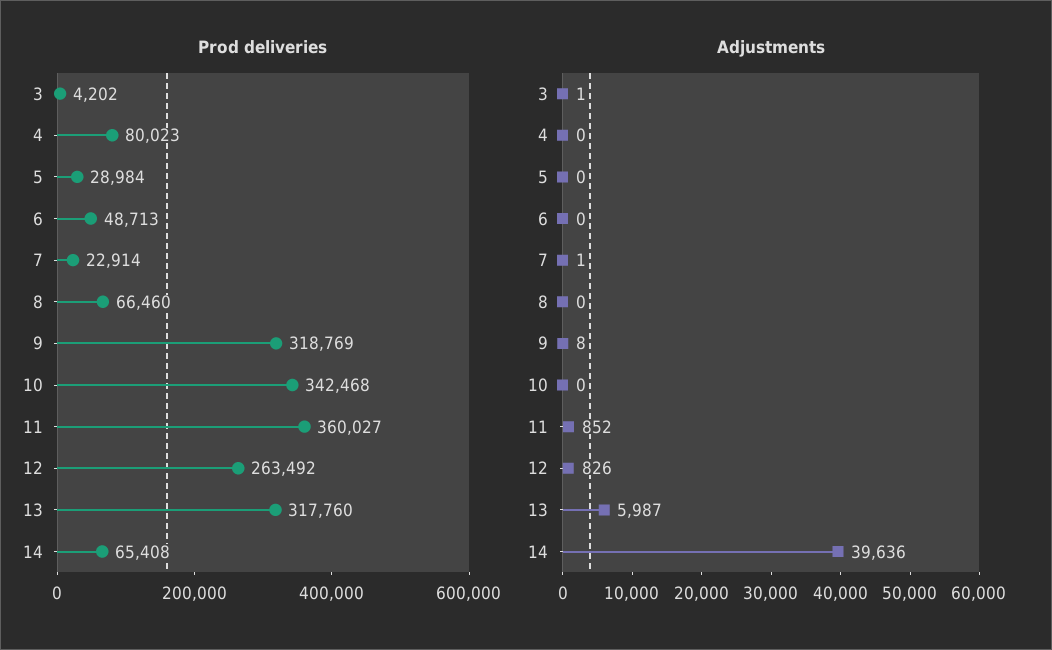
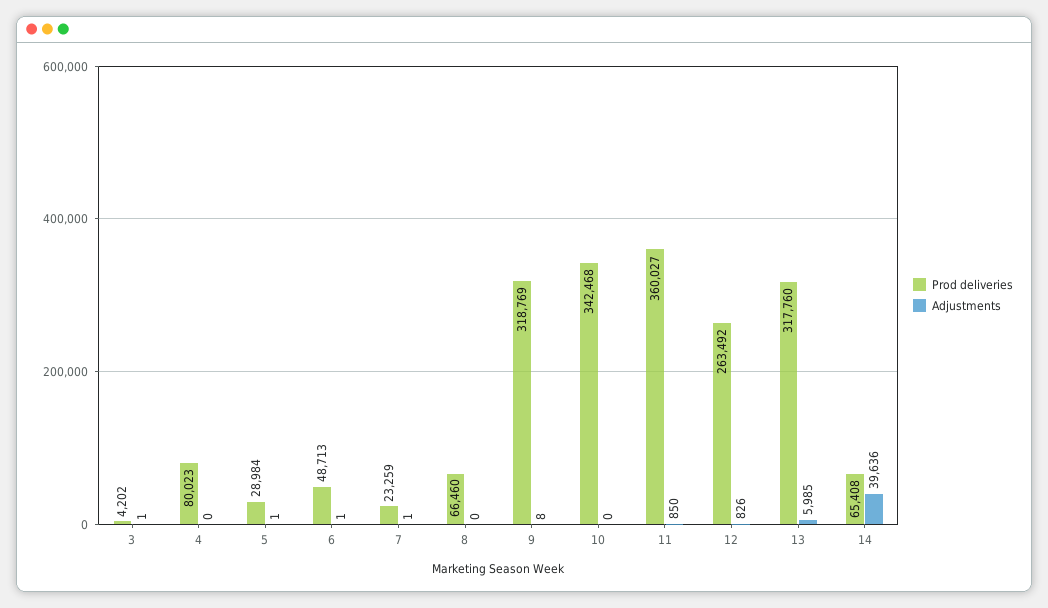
  {
    "Prod deliveries": {
      "3": 4202,
      "4": 80023,
      "5": 28984,
      "6": 48713,
-     "7": 22914,
+     "7": 23259,
      "8": 66460,
      "9": 318769,
      "10": 342468,
      "11": 360027,
      "12": 263492,
      "13": 317760,
      "14": 65408
    },
    "Adjustments": {
      "3": 1,
      "4": 0,
-     "5": 0,
+     "5": 1,
-     "6": 0,
+     "6": 1,
      "7": 1,
      "8": 0,
      "9": 8,
      "10": 0,
-     "11": 852,
+     "11": 850,
      "12": 826,
-     "13": 5987,
+     "13": 5985,
      "14": 39636
    }
  }

